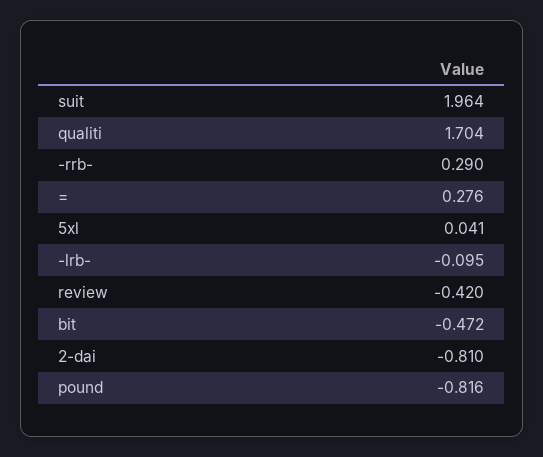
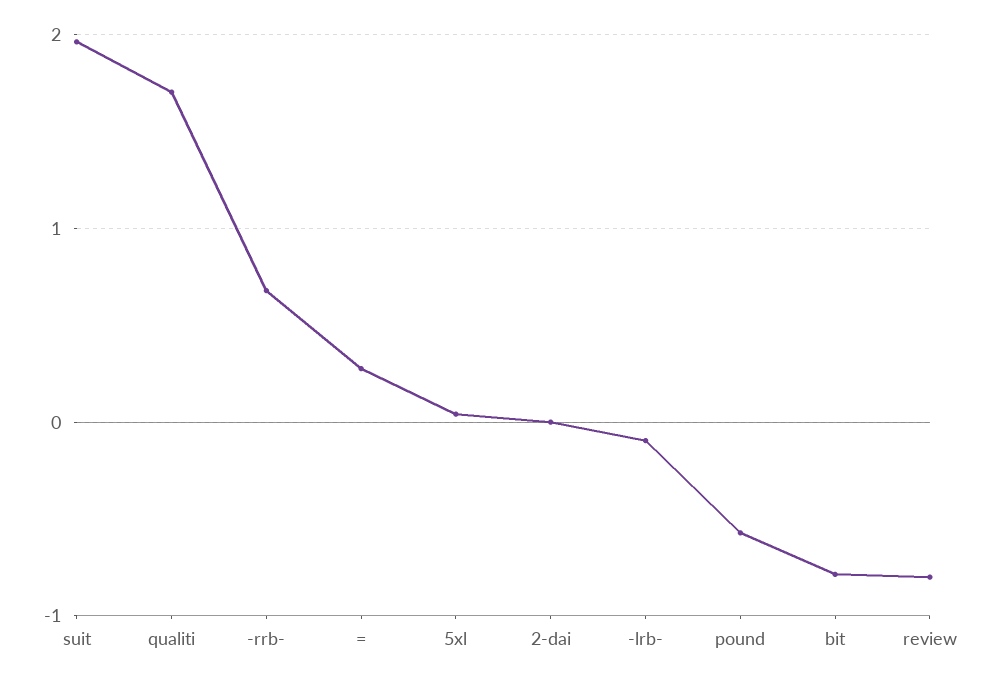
  {
    "suit": 1.964,
    "qualiti": 1.704,
-   "-rrb-": 0.29,
+   "-rrb-": 0.7,
    "=": 0.276,
    "5xl": 0.041,
    "-lrb-": -0.095,
-   "review": -0.42,
+   "review": -0.8,
-   "bit": -0.472,
+   "bit": -0.8,
-   "2-dai": -0.81,
+   "2-dai": 0,
-   "pound": -0.816
+   "pound": -0.6
  }

